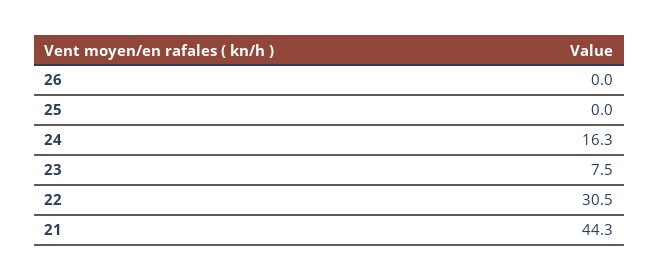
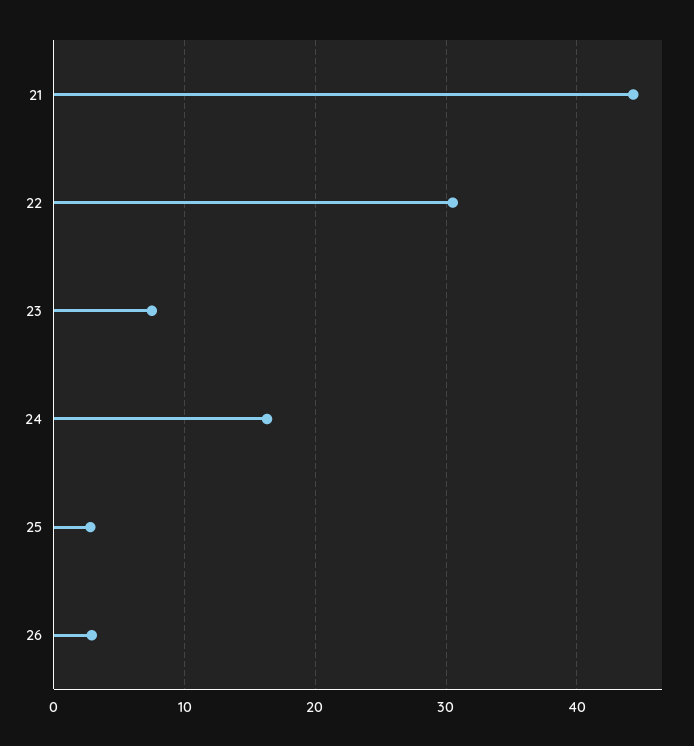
  {
-   "26": 0,
+   "26": 3,
-   "25": 0,
+   "25": 3,
    "24": 16.3,
    "23": 7.5,
    "22": 30.5,
    "21": 44.3
  }

